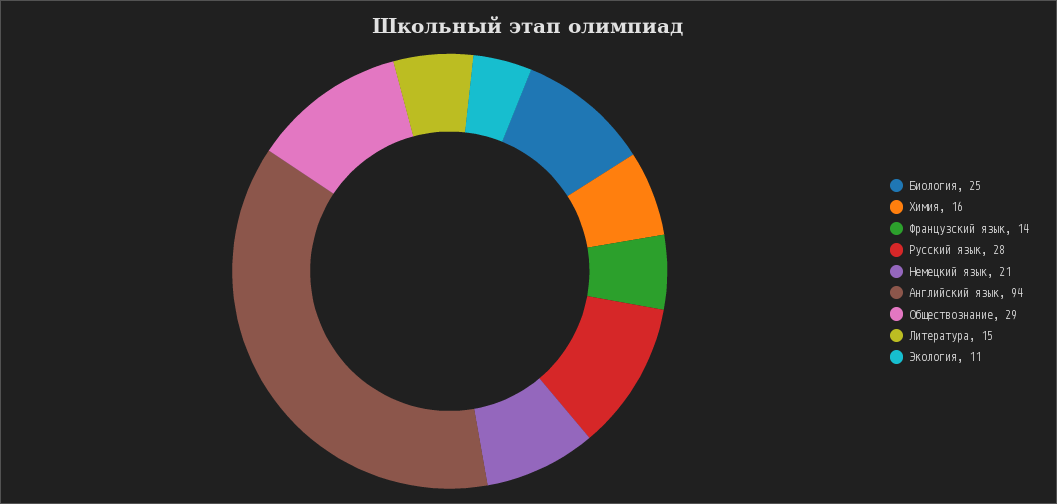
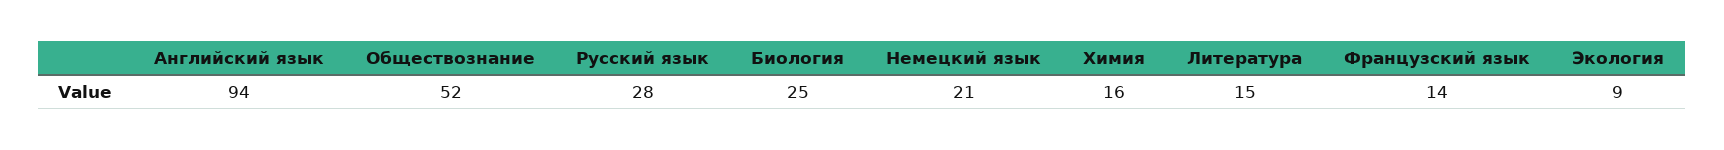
  {
    "Биология": 25,
    "Химия": 16,
    "Французский язык": 14,
    "Русский язык": 28,
    "Немецкий язык": 21,
    "Английский язык": 94,
-   "Обществознание": 29,
+   "Обществознание": 52,
    "Литература": 15,
-   "Экология": 11
+   "Экология": 9
  }

